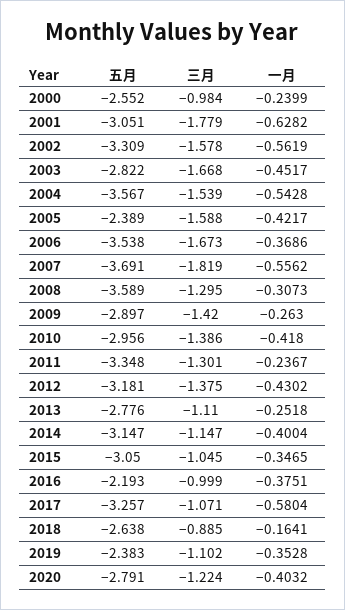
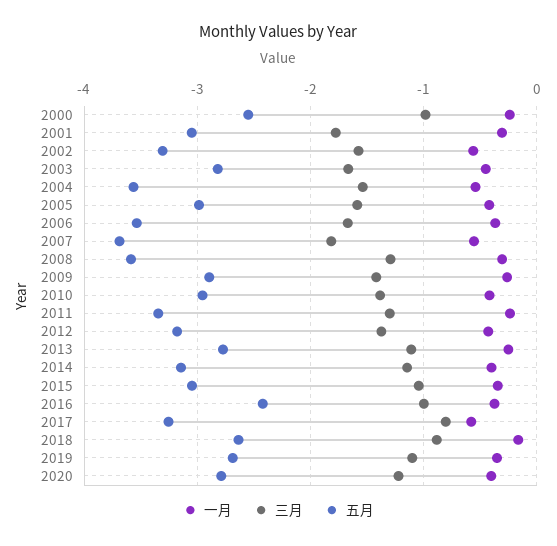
  {
    "五月": {
      "2000": -2.552,
      "2001": -3.051,
      "2002": -3.309,
      "2003": -2.822,
      "2004": -3.567,
-     "2005": -2.389,
+     "2005": -3,
      "2006": -3.538,
      "2007": -3.691,
      "2008": -3.589,
      "2009": -2.897,
      "2010": -2.956,
      "2011": -3.348,
      "2012": -3.181,
      "2013": -2.776,
      "2014": -3.147,
      "2015": -3.05,
-     "2016": -2.193,
+     "2016": -2.4,
      "2017": -3.257,
      "2018": -2.638,
-     "2019": -2.383,
+     "2019": -2.7,
      "2020": -2.791
    },
    "三月": {
      "2000": -0.984,
      "2001": -1.779,
      "2002": -1.578,
      "2003": -1.668,
      "2004": -1.539,
      "2005": -1.588,
      "2006": -1.673,
      "2007": -1.819,
      "2008": -1.295,
      "2009": -1.42,
      "2010": -1.386,
      "2011": -1.301,
      "2012": -1.375,
      "2013": -1.11,
      "2014": -1.147,
      "2015": -1.045,
      "2016": -0.999,
-     "2017": -1.071,
+     "2017": -0.8,
      "2018": -0.885,
      "2019": -1.102,
      "2020": -1.224
    },
    "一月": {
      "2000": -0.2399,
-     "2001": -0.6282,
+     "2001": -0.3,
      "2002": -0.5619,
      "2003": -0.4517,
      "2004": -0.5428,
      "2005": -0.4217,
      "2006": -0.3686,
      "2007": -0.5562,
      "2008": -0.3073,
      "2009": -0.263,
      "2010": -0.418,
      "2011": -0.2367,
      "2012": -0.4302,
      "2013": -0.2518,
      "2014": -0.4004,
      "2015": -0.3465,
      "2016": -0.3751,
      "2017": -0.5804,
      "2018": -0.1641,
      "2019": -0.3528,
      "2020": -0.4032
    }
  }

